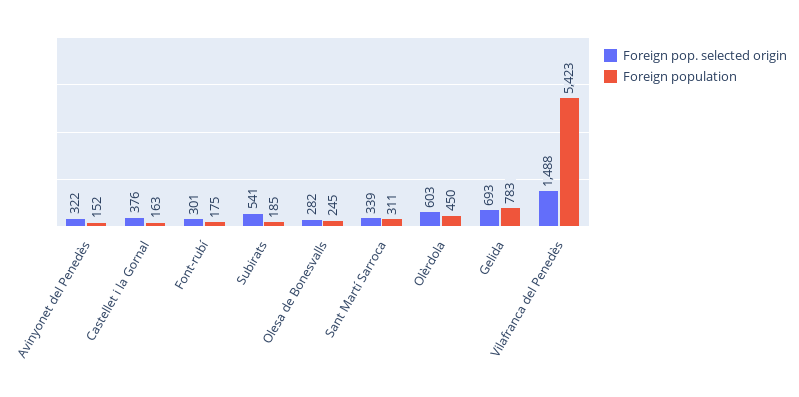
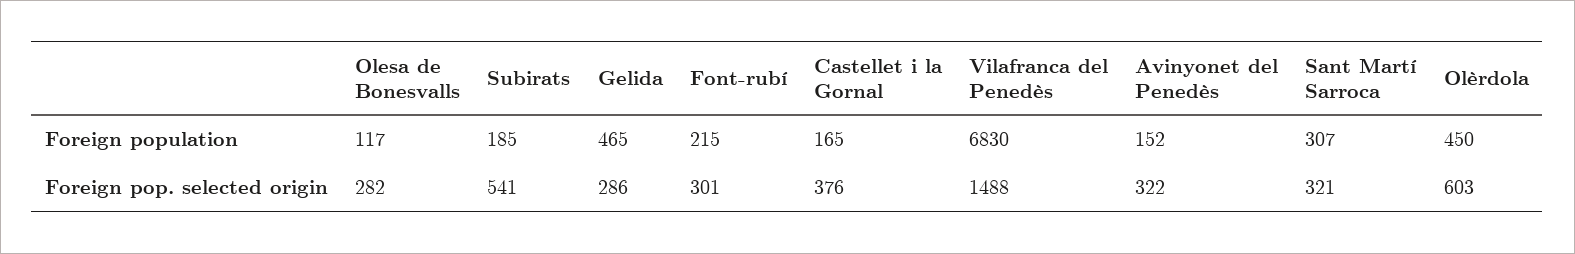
  {
    "Foreign pop. selected origin": {
      "Avinyonet del Penedès": 322,
      "Castellet i la Gornal": 376,
      "Font-rubí": 301,
      "Subirats": 541,
      "Olesa de Bonesvalls": 282,
-     "Sant Martí Sarroca": 339,
+     "Sant Martí Sarroca": 321,
      "Olèrdola": 603,
-     "Gelida": 693,
+     "Gelida": 286,
      "Vilafranca del Penedès": 1488
    },
    "Foreign population": {
      "Avinyonet del Penedès": 152,
-     "Castellet i la Gornal": 163,
+     "Castellet i la Gornal": 165,
-     "Font-rubí": 175,
+     "Font-rubí": 215,
      "Subirats": 185,
-     "Olesa de Bonesvalls": 245,
+     "Olesa de Bonesvalls": 117,
-     "Sant Martí Sarroca": 311,
+     "Sant Martí Sarroca": 307,
      "Olèrdola": 450,
-     "Gelida": 783,
+     "Gelida": 465,
-     "Vilafranca del Penedès": 5423
+     "Vilafranca del Penedès": 6830
    }
  }

